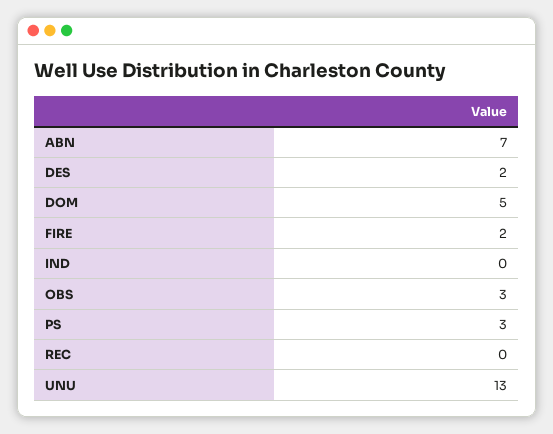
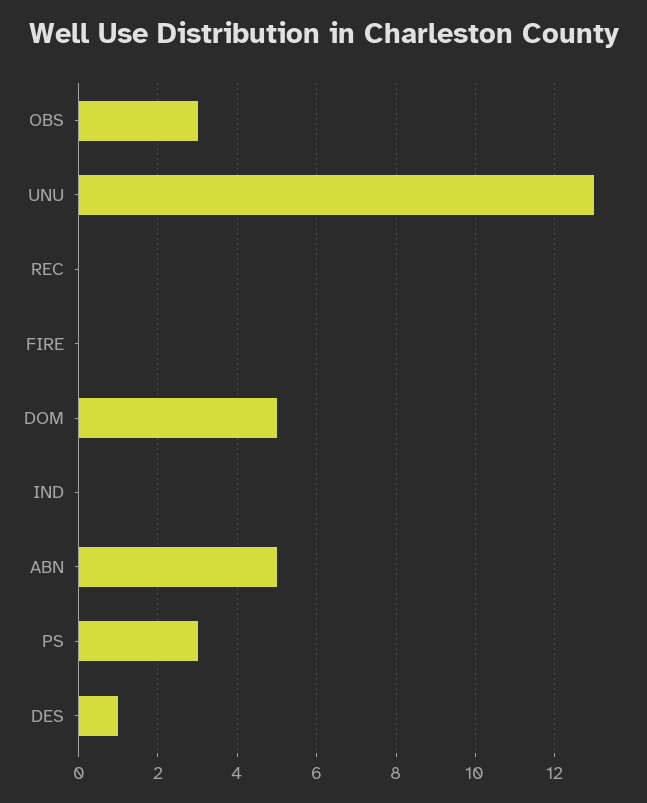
  {
-   "ABN": 7,
+   "ABN": 5,
-   "DES": 2,
+   "DES": 1,
    "DOM": 5,
-   "FIRE": 2,
+   "FIRE": 0,
    "IND": 0,
    "OBS": 3,
    "PS": 3,
    "REC": 0,
    "UNU": 13
  }

